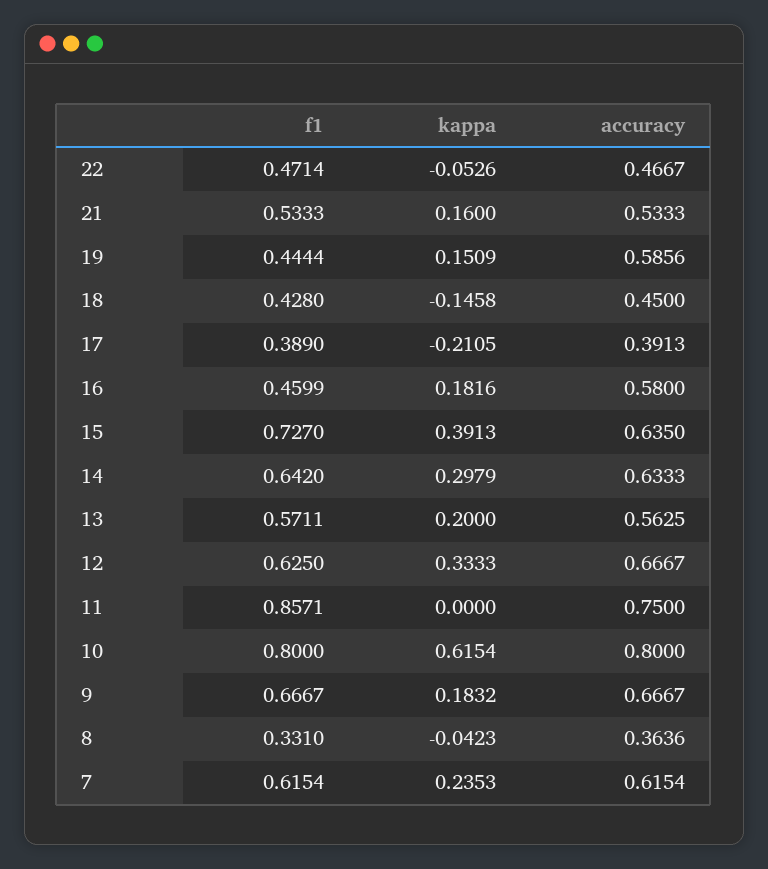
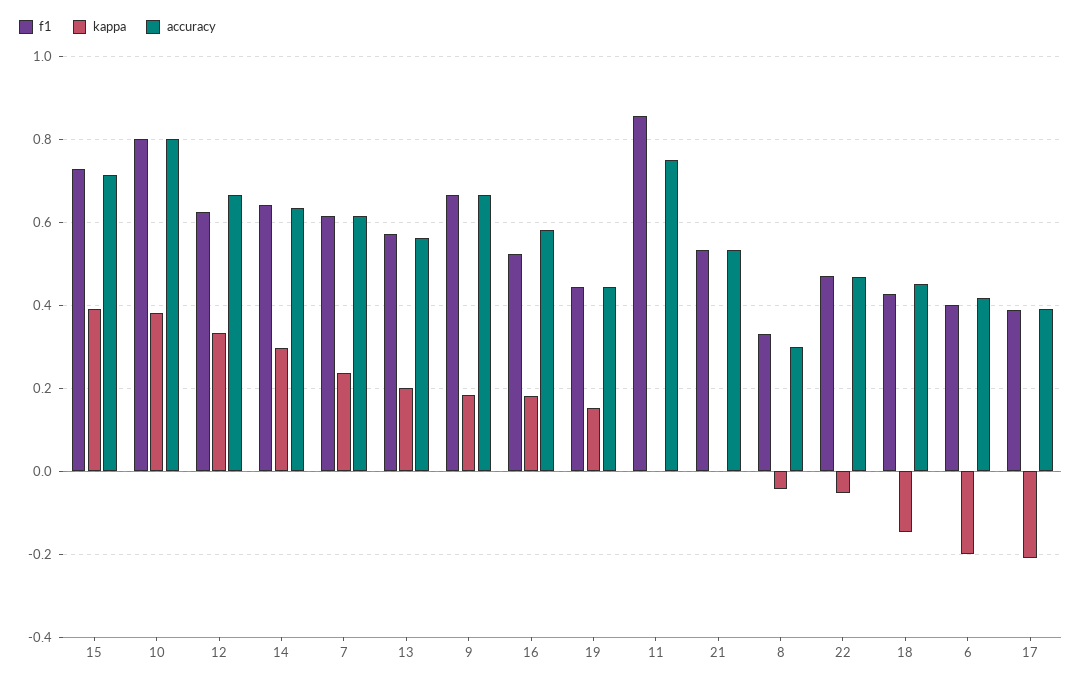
  {
    "f1": {
      "22": 0.4714,
      "21": 0.5333,
      "19": 0.4444,
      "18": 0.428,
      "17": 0.389,
-     "16": 0.4599,
+     "16": 0.52,
      "15": 0.727,
      "14": 0.642,
      "13": 0.5711,
      "12": 0.625,
      "11": 0.8571,
      "10": 0.8,
      "9": 0.6667,
      "8": 0.331,
-     "7": 0.6154
+     "7": 0.6154,
+     "6": 0.4
    },
    "kappa": {
      "22": -0.0526,
-     "21": 0.16,
+     "21": 0,
      "19": 0.1509,
      "18": -0.1458,
      "17": -0.2105,
      "16": 0.1816,
      "15": 0.3913,
      "14": 0.2979,
      "13": 0.2,
      "12": 0.3333,
      "11": 0,
-     "10": 0.6154,
+     "10": 0.38,
      "9": 0.1832,
      "8": -0.0423,
-     "7": 0.2353
+     "7": 0.2353,
+     "6": -0.2
    },
    "accuracy": {
      "22": 0.4667,
      "21": 0.5333,
-     "19": 0.5856,
+     "19": 0.44,
      "18": 0.45,
      "17": 0.3913,
      "16": 0.58,
-     "15": 0.635,
+     "15": 0.72,
      "14": 0.6333,
      "13": 0.5625,
      "12": 0.6667,
      "11": 0.75,
      "10": 0.8,
      "9": 0.6667,
-     "8": 0.3636,
+     "8": 0.3,
-     "7": 0.6154
+     "7": 0.6154,
+     "6": 0.42
    }
  }

